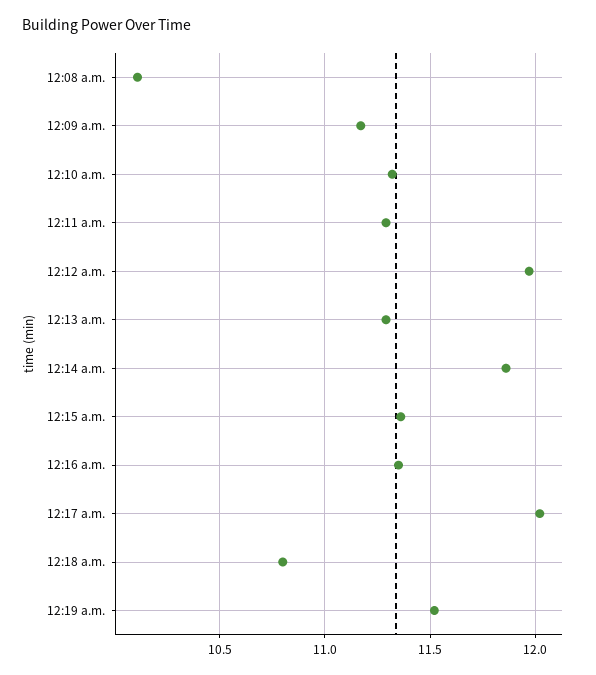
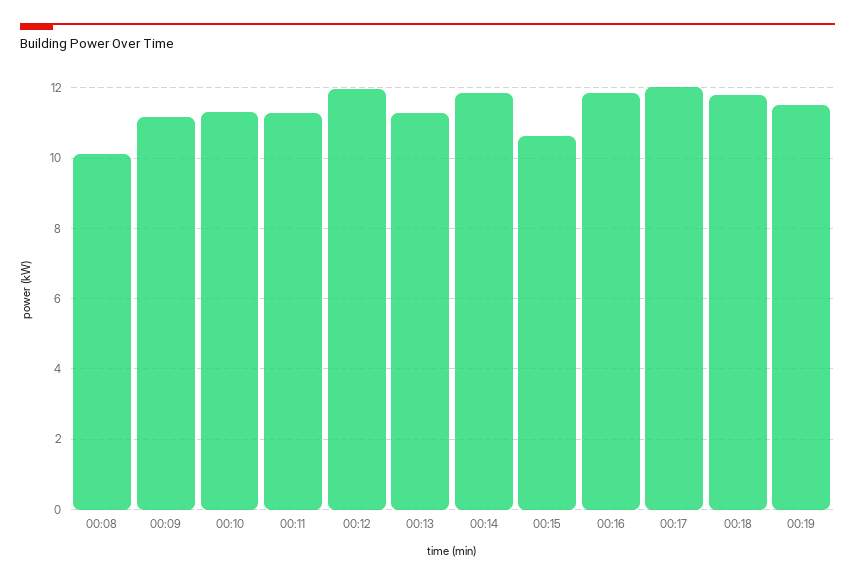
  {
    "12:08 a.m.": 10.1,
    "12:09 a.m.": 11.15,
    "12:10 a.m.": 11.3,
    "12:11 a.m.": 11.3,
    "12:12 a.m.": 11.95,
    "12:13 a.m.": 11.3,
    "12:14 a.m.": 11.85,
-   "12:15 a.m.": 11.35,
+   "12:15 a.m.": 10.6,
-   "12:16 a.m.": 11.35,
+   "12:16 a.m.": 11.8,
    "12:17 a.m.": 12,
-   "12:18 a.m.": 10.8,
+   "12:18 a.m.": 11.8,
    "12:19 a.m.": 11.5
  }

